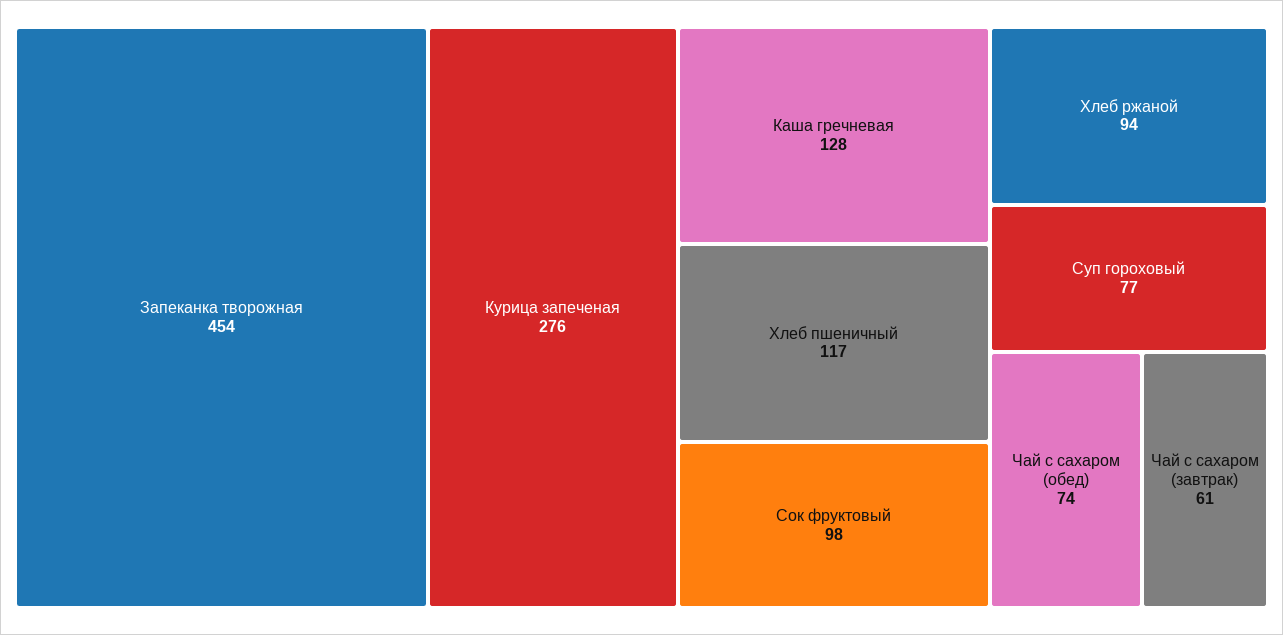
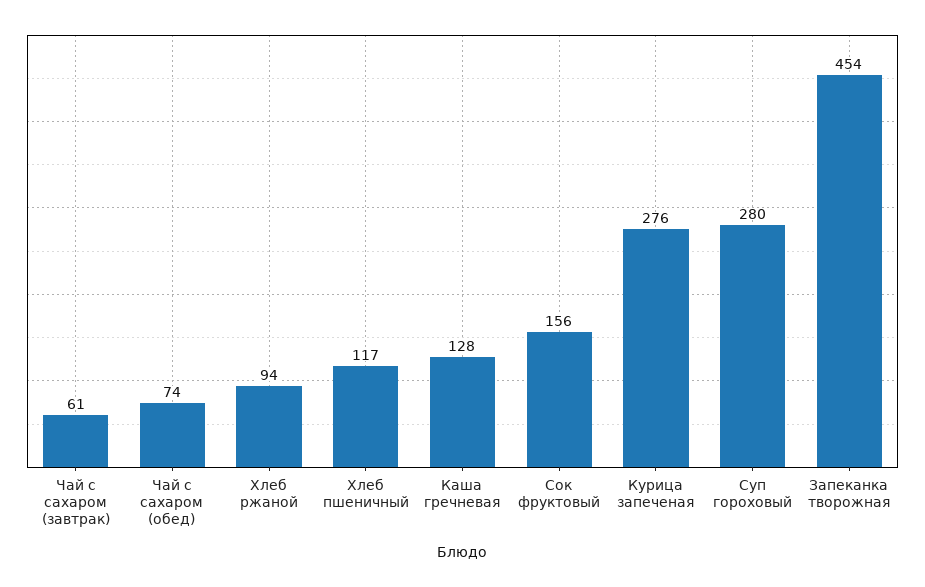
  {
    "Запеканка творожная": 454,
    "Курица запеченая": 276,
    "Каша гречневая": 128,
    "Хлеб пшеничный": 117,
-   "Сок фруктовый": 98,
+   "Сок фруктовый": 156,
    "Хлеб ржаной": 94,
-   "Суп гороховый": 77,
+   "Суп гороховый": 280,
    "Чай с сахаром (обед)": 74,
    "Чай с сахаром (завтрак)": 61
  }

